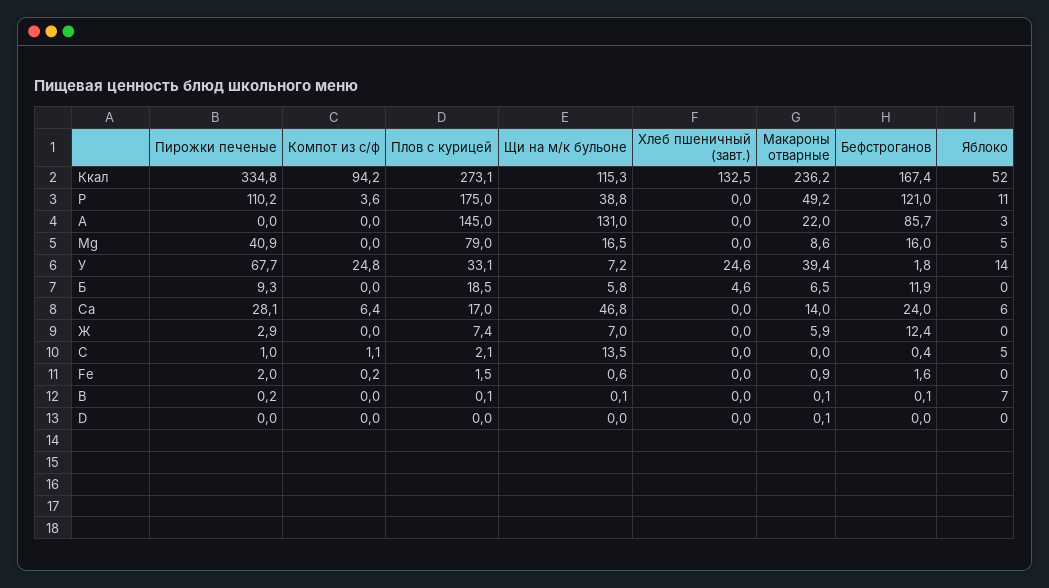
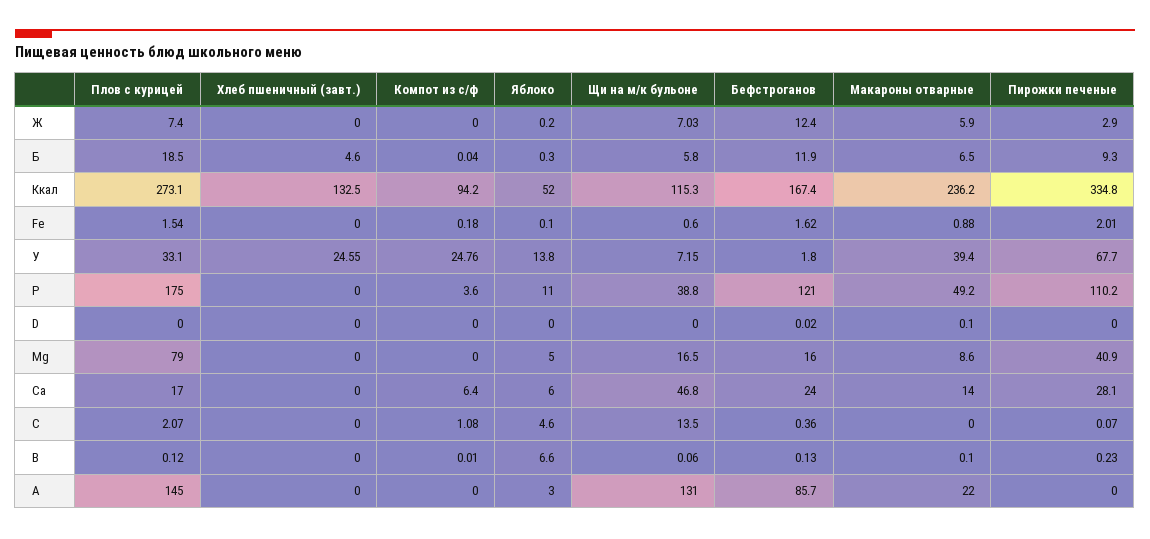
  {
    "Пирожки печеные": {
      "Ккал": 334.8,
      "Р": 110.2,
      "А": 0,
      "Mg": 40.9,
      "У": 67.7,
      "Б": 9.3,
      "Са": 28.1,
      "Ж": 2.9,
-     "С": 1,
+     "С": 0.07,
      "Fe": 2.01,
      "В": 0.23,
      "D": 0
    },
    "Компот из с/ф": {
      "Ккал": 94.2,
      "Р": 3.6,
      "А": 0,
      "Mg": 0,
      "У": 24.76,
      "Б": 0.04,
      "Са": 6.4,
      "Ж": 0,
      "С": 1.08,
      "Fe": 0.18,
      "В": 0.01,
      "D": 0
    },
    "Плов с курицей": {
      "Ккал": 273.1,
      "Р": 175,
      "А": 145,
      "Mg": 79,
      "У": 33.1,
      "Б": 18.5,
      "Са": 17,
      "Ж": 7.4,
      "С": 2.07,
      "Fe": 1.54,
      "В": 0.12,
      "D": 0
    },
    "Щи на м/к бульоне": {
      "Ккал": 115.3,
      "Р": 38.8,
      "А": 131,
      "Mg": 16.5,
      "У": 7.15,
      "Б": 5.8,
      "Са": 46.8,
      "Ж": 7.03,
      "С": 13.5,
      "Fe": 0.6,
      "В": 0.06,
      "D": 0
    },
    "Хлеб пшеничный (завт.)": {
      "Ккал": 132.5,
      "Р": 0,
      "А": 0,
      "Mg": 0,
      "У": 24.55,
      "Б": 4.6,
      "Са": 0,
      "Ж": 0,
      "С": 0,
      "Fe": 0,
      "В": 0,
      "D": 0
    },
    "Макароны отварные": {
      "Ккал": 236.2,
      "Р": 49.2,
      "А": 22,
      "Mg": 8.6,
      "У": 39.4,
      "Б": 6.5,
      "Са": 14,
      "Ж": 5.9,
      "С": 0,
      "Fe": 0.88,
      "В": 0.1,
      "D": 0.1
    },
    "Бефстроганов": {
      "Ккал": 167.4,
      "Р": 121,
      "А": 85.7,
      "Mg": 16,
      "У": 1.8,
      "Б": 11.9,
      "Са": 24,
      "Ж": 12.4,
      "С": 0.36,
      "Fe": 1.62,
      "В": 0.13,
      "D": 0.02
    },
    "Яблоко": {
      "Ккал": 52,
      "Р": 11,
      "А": 3,
      "Mg": 5,
      "У": 13.8,
      "Б": 0.3,
      "Са": 6,
      "Ж": 0.2,
      "С": 4.6,
      "Fe": 0.1,
      "В": 6.6,
      "D": 0
    }
  }

